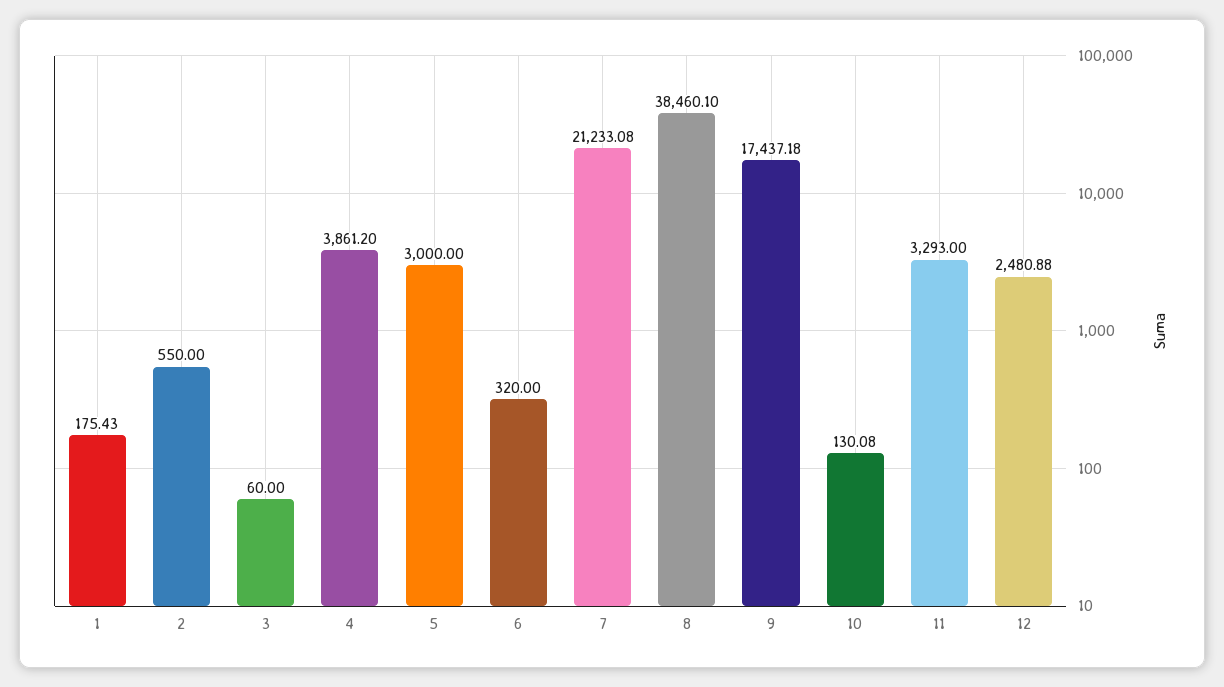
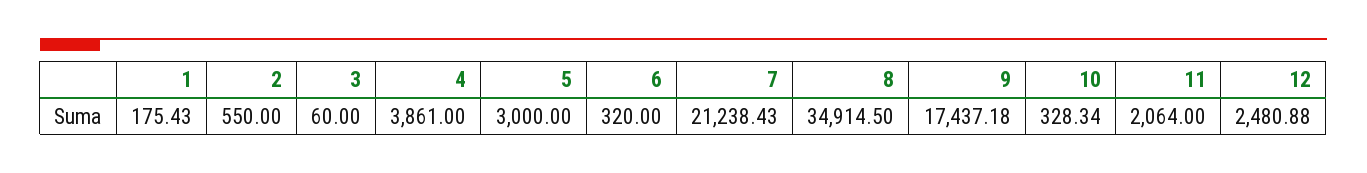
  {
    "1": 175.43,
    "2": 550,
    "3": 60,
-   "4": 3861.2,
+   "4": 3861,
    "5": 3000,
    "6": 320,
-   "7": 21233.08,
+   "7": 21238.43,
-   "8": 38460.1,
+   "8": 34914.5,
    "9": 17437.18,
-   "10": 130.08,
+   "10": 328.34,
-   "11": 3293,
+   "11": 2064,
    "12": 2480.88
  }

